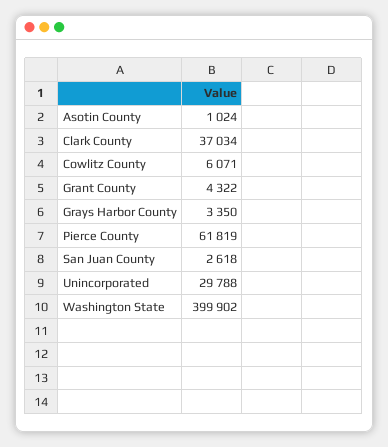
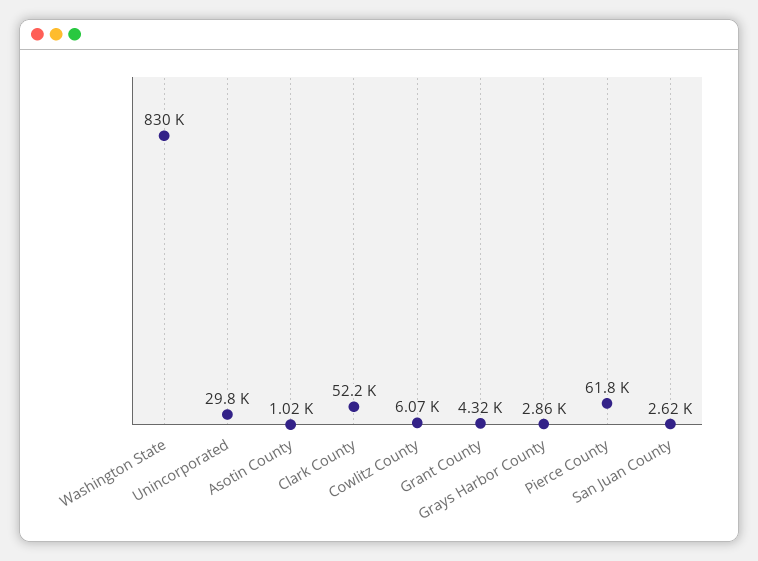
  {
    "Asotin County": 1024,
-   "Clark County": 37034,
+   "Clark County": 52200,
    "Cowlitz County": 6071,
    "Grant County": 4322,
-   "Grays Harbor County": 3350,
+   "Grays Harbor County": 2860,
    "Pierce County": 61819,
    "San Juan County": 2618,
    "Unincorporated": 29788,
-   "Washington State": 399902
+   "Washington State": 830000
  }

